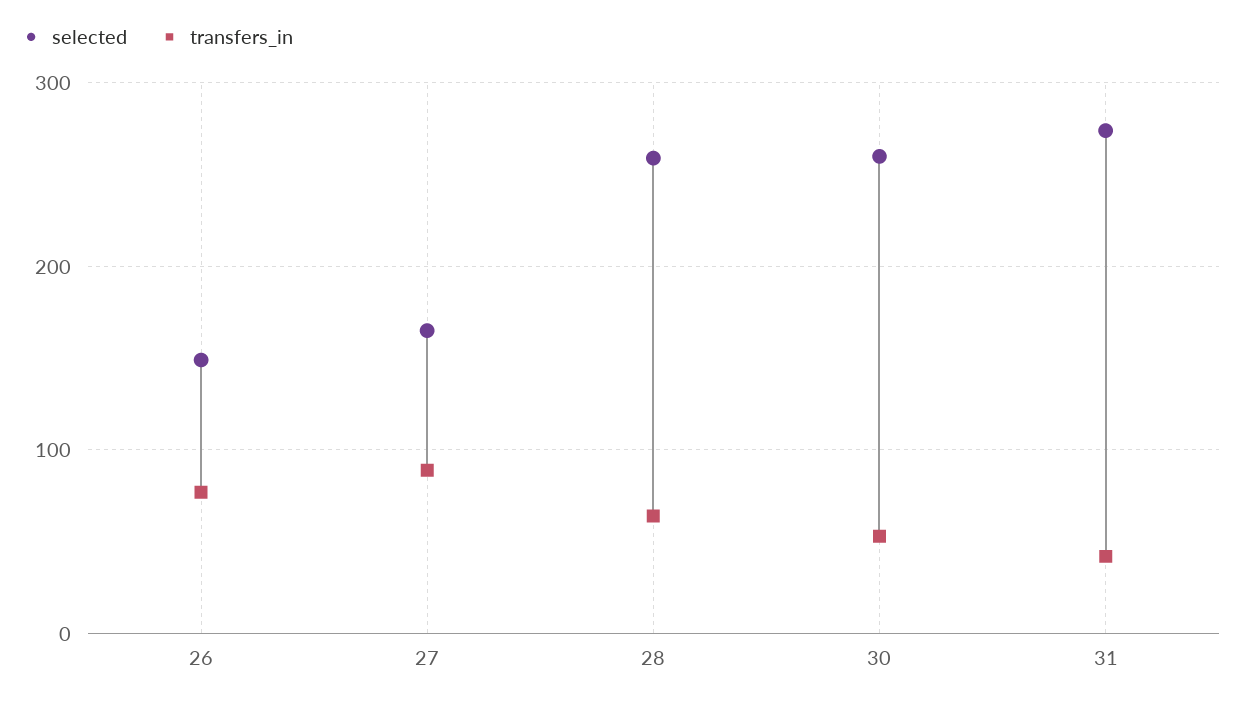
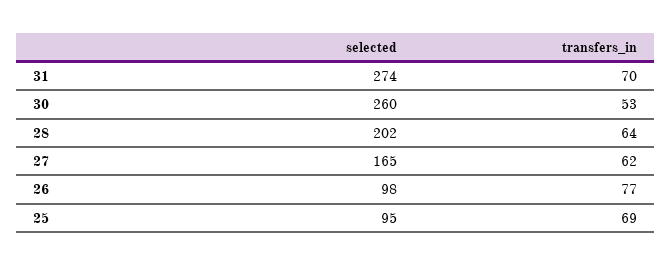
  {
    "selected": {
-     "26": 150,
+     "26": 98,
      "27": 165,
-     "28": 260,
+     "28": 202,
      "30": 260,
-     "31": 274
+     "31": 274,
+     "25": 95
    },
    "transfers_in": {
      "26": 77,
-     "27": 90,
+     "27": 62,
      "28": 64,
      "30": 53,
-     "31": 40
+     "31": 70,
+     "25": 69
    }
  }

